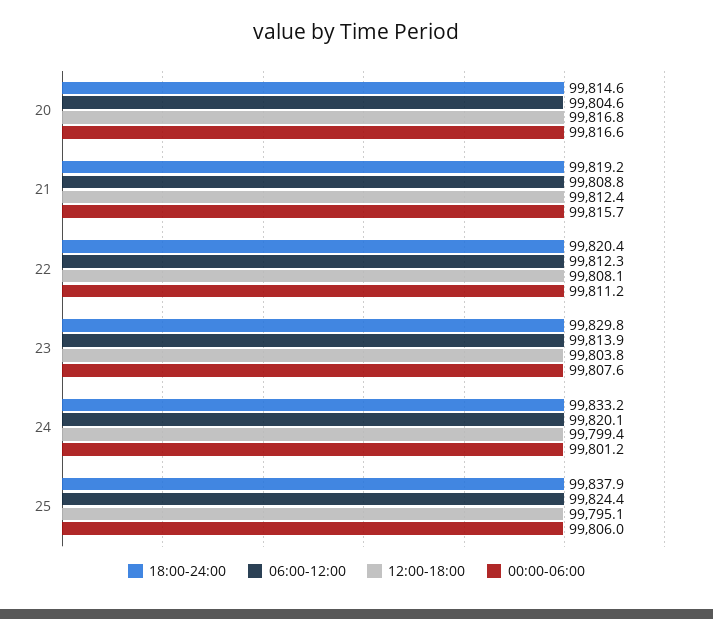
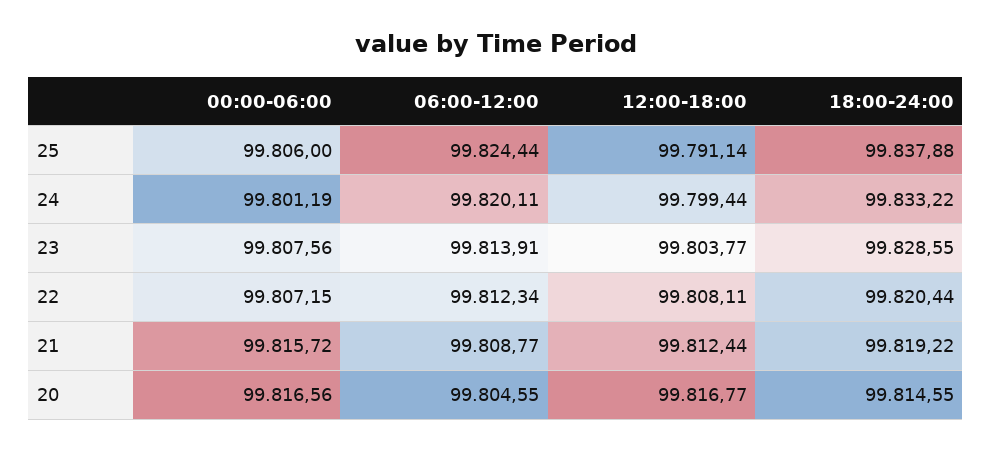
  {
    "18:00-24:00": {
      "20": 99814.55,
      "21": 99819.22,
      "22": 99820.44,
-     "23": 99829.8,
+     "23": 99828.55,
      "24": 99833.22,
      "25": 99837.88
    },
    "06:00-12:00": {
      "20": 99804.55,
      "21": 99808.77,
      "22": 99812.34,
      "23": 99813.91,
      "24": 99820.11,
      "25": 99824.44
    },
    "12:00-18:00": {
      "20": 99816.77,
      "21": 99812.44,
      "22": 99808.11,
      "23": 99803.77,
      "24": 99799.44,
-     "25": 99795.1
+     "25": 99791.14
    },
    "00:00-06:00": {
      "20": 99816.56,
      "21": 99815.72,
-     "22": 99811.2,
+     "22": 99807.15,
      "23": 99807.56,
      "24": 99801.19,
      "25": 99806
    }
  }

